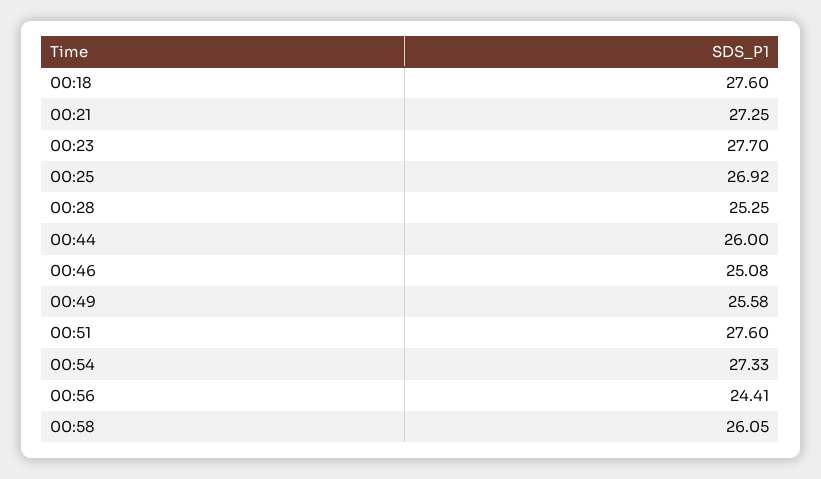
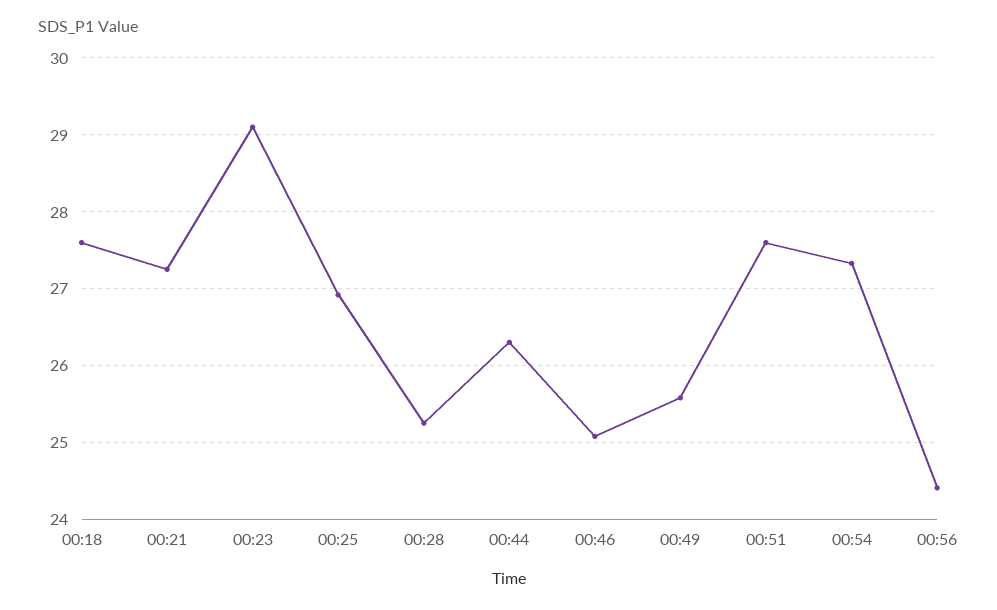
  {
    "00:18": 27.6,
    "00:21": 27.25,
-   "00:23": 27.7,
+   "00:23": 29.1,
    "00:25": 26.92,
    "00:28": 25.25,
-   "00:44": 26,
+   "00:44": 26.3,
    "00:46": 25.08,
    "00:49": 25.58,
    "00:51": 27.6,
    "00:54": 27.33,
-   "00:56": 24.41,
+   "00:56": 24.41
-   "00:58": 26.05
  }

